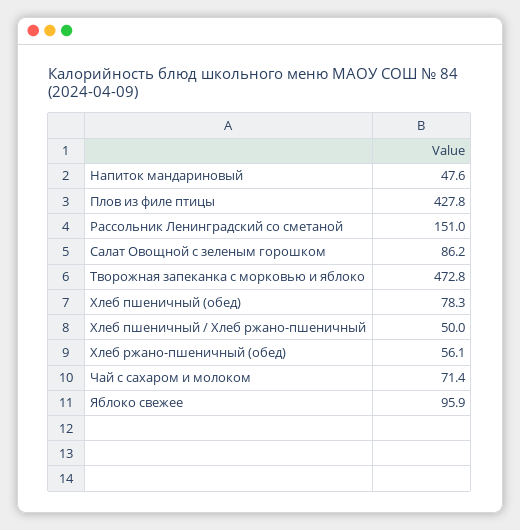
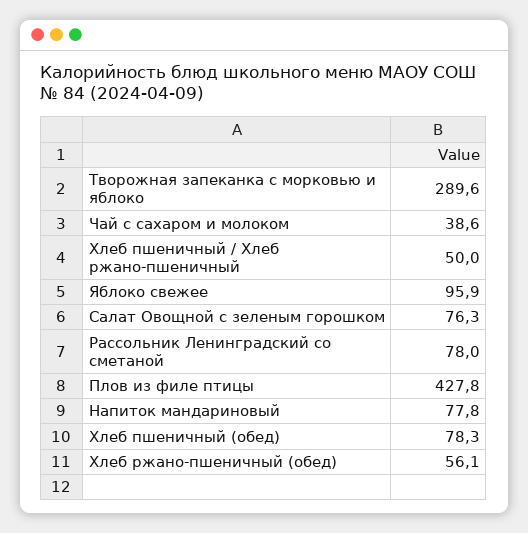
  {
-   "Напиток мандариновый": 47.6,
+   "Напиток мандариновый": 77.8,
    "Плов из филе птицы": 427.8,
-   "Рассольник Ленинградский со сметаной": 151,
+   "Рассольник Ленинградский со сметаной": 78,
-   "Салат Овощной с зеленым горошком": 86.2,
+   "Салат Овощной с зеленым горошком": 76.3,
-   "Творожная запеканка с морковью и яблоко": 472.8,
+   "Творожная запеканка с морковью и яблоко": 289.6,
    "Хлеб пшеничный (обед)": 78.3,
    "Хлеб пшеничный / Хлеб ржано-пшеничный": 50,
    "Хлеб ржано-пшеничный (обед)": 56.1,
-   "Чай с сахаром и молоком": 71.4,
+   "Чай с сахаром и молоком": 38.6,
    "Яблоко свежее": 95.9
  }

